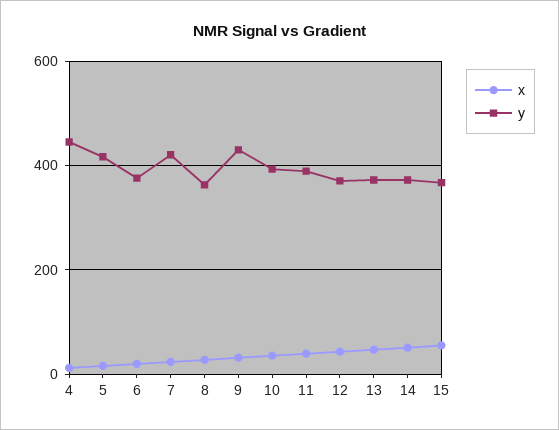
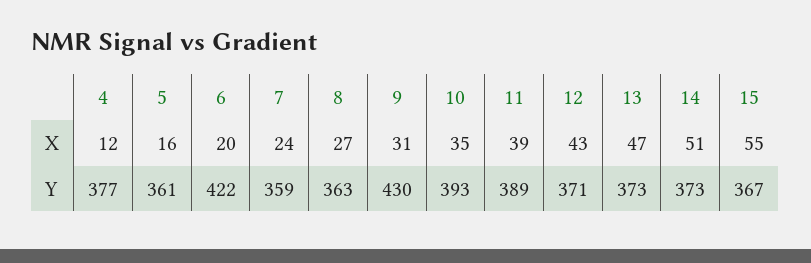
  {
    "x": {
      "4": 12,
      "5": 16,
      "6": 20,
      "7": 24,
      "8": 27,
      "9": 31,
      "10": 35,
      "11": 39,
      "12": 43,
      "13": 47,
      "14": 51,
      "15": 55
    },
    "y": {
-     "4": 440,
+     "4": 377,
-     "5": 420,
+     "5": 361,
-     "6": 380,
+     "6": 422,
-     "7": 420,
+     "7": 359,
      "8": 363,
      "9": 430,
      "10": 393,
      "11": 389,
      "12": 371,
      "13": 373,
      "14": 373,
      "15": 367
    }
  }

